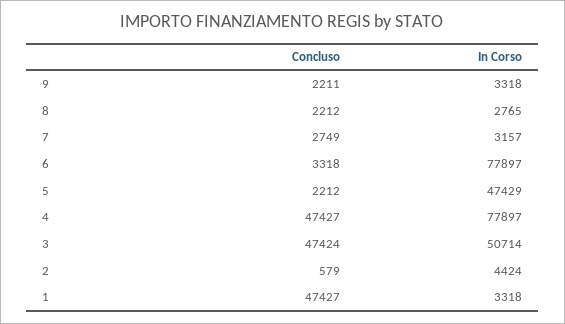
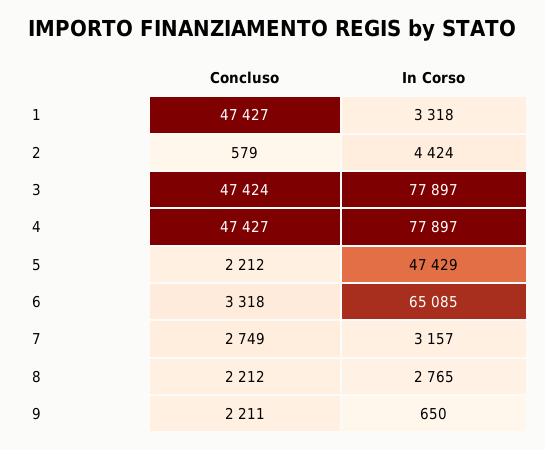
  {
    "Concluso": {
      "9": 2211,
      "8": 2212,
      "7": 2749,
      "6": 3318,
      "5": 2212,
      "4": 47427,
      "3": 47424,
      "2": 579,
      "1": 47427
    },
    "In Corso": {
-     "9": 3318,
+     "9": 650,
      "8": 2765,
      "7": 3157,
-     "6": 77897,
+     "6": 65085,
      "5": 47429,
      "4": 77897,
-     "3": 50714,
+     "3": 77897,
      "2": 4424,
      "1": 3318
    }
  }

